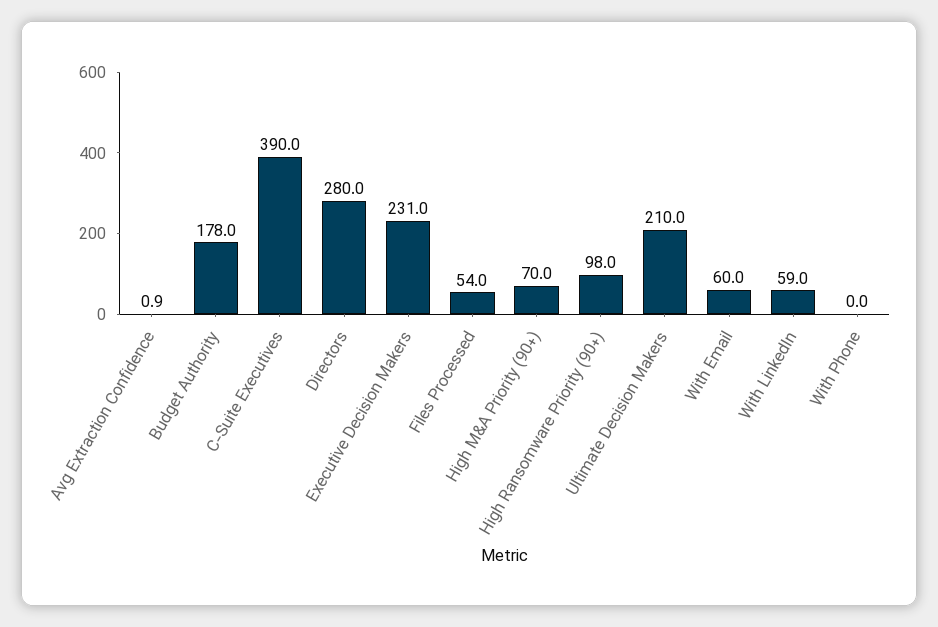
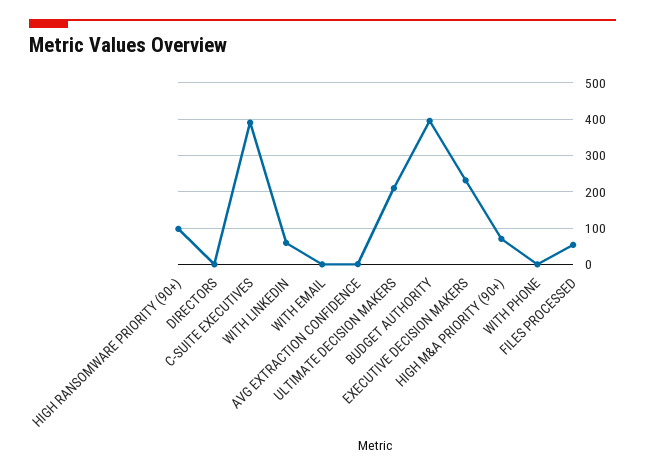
  {
    "Avg Extraction Confidence": 0.9,
-   "Budget Authority": 178,
+   "Budget Authority": 400,
    "C-Suite Executives": 390,
-   "Directors": 280,
+   "Directors": 0,
    "Executive Decision Makers": 231,
    "Files Processed": 54,
    "High M&A Priority (90+)": 70,
    "High Ransomware Priority (90+)": 98,
    "Ultimate Decision Makers": 210,
-   "With Email": 60,
+   "With Email": 0,
    "With LinkedIn": 59,
    "With Phone": 0
  }

